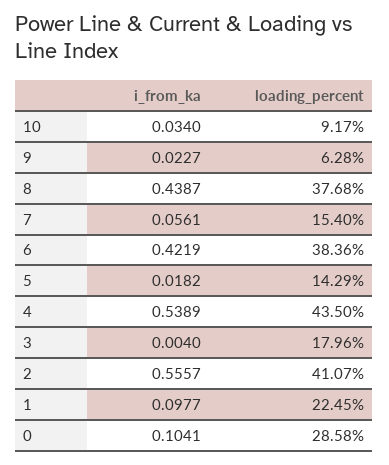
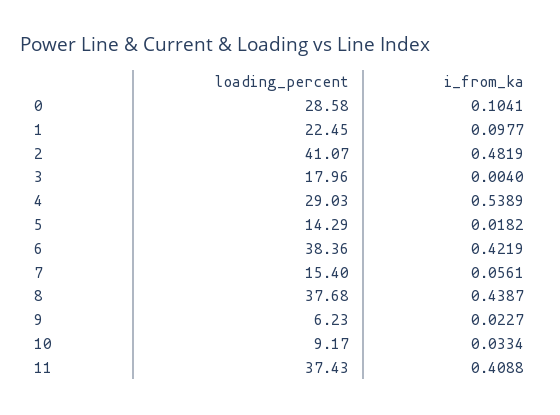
  {
    "i_from_ka": {
-     "10": 0.034,
+     "10": 0.0334,
      "9": 0.0227,
      "8": 0.4387,
      "7": 0.0561,
      "6": 0.4219,
      "5": 0.0182,
      "4": 0.5389,
      "3": 0.004,
-     "2": 0.5557,
+     "2": 0.4819,
      "1": 0.0977,
-     "0": 0.1041
+     "0": 0.1041,
+     "11": 0.4088
    },
    "loading_percent": {
      "10": 9.17,
-     "9": 6.28,
+     "9": 6.23,
      "8": 37.68,
      "7": 15.4,
      "6": 38.36,
      "5": 14.29,
-     "4": 43.5,
+     "4": 29.03,
      "3": 17.96,
      "2": 41.07,
      "1": 22.45,
-     "0": 28.58
+     "0": 28.58,
+     "11": 37.43
    }
  }

